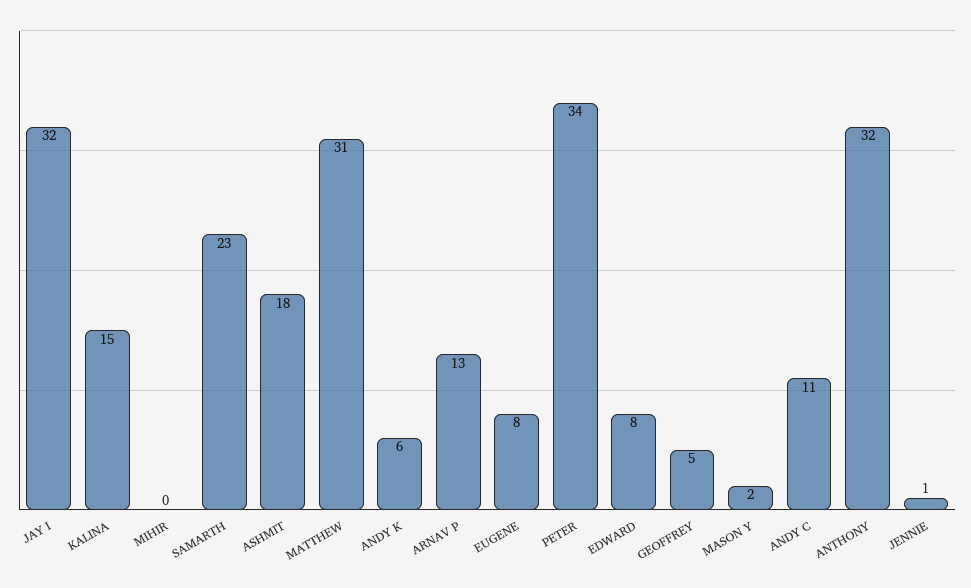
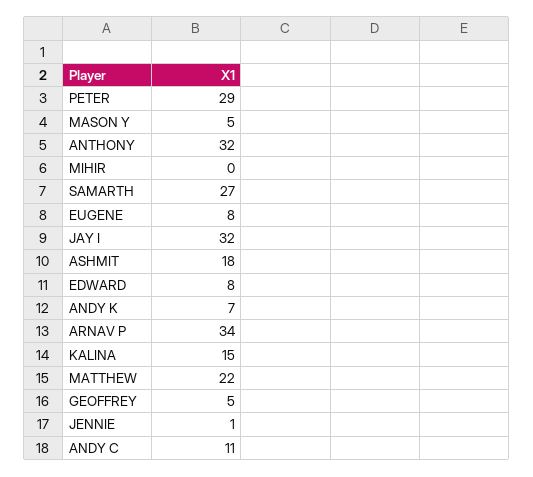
  {
    "JAY I": 32,
    "KALINA": 15,
    "MIHIR": 0,
-   "SAMARTH": 23,
+   "SAMARTH": 27,
    "ASHMIT": 18,
-   "MATTHEW": 31,
+   "MATTHEW": 22,
-   "ANDY K": 6,
+   "ANDY K": 7,
-   "ARNAV P": 13,
+   "ARNAV P": 34,
    "EUGENE": 8,
-   "PETER": 34,
+   "PETER": 29,
    "EDWARD": 8,
    "GEOFFREY": 5,
-   "MASON Y": 2,
+   "MASON Y": 5,
    "ANDY C": 11,
    "ANTHONY": 32,
    "JENNIE": 1
  }

